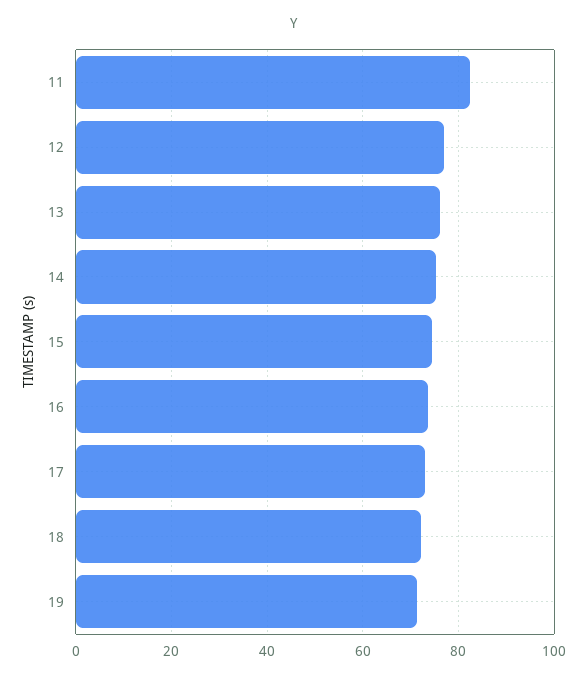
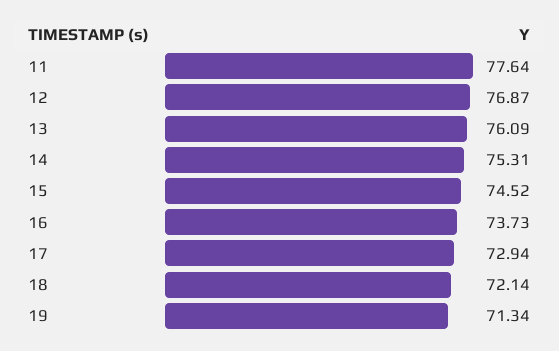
  {
-   "11": 82,
+   "11": 77.64,
    "12": 76.87,
    "13": 76.09,
    "14": 75.31,
    "15": 74.52,
    "16": 73.73,
    "17": 72.94,
    "18": 72.14,
    "19": 71.34
  }

